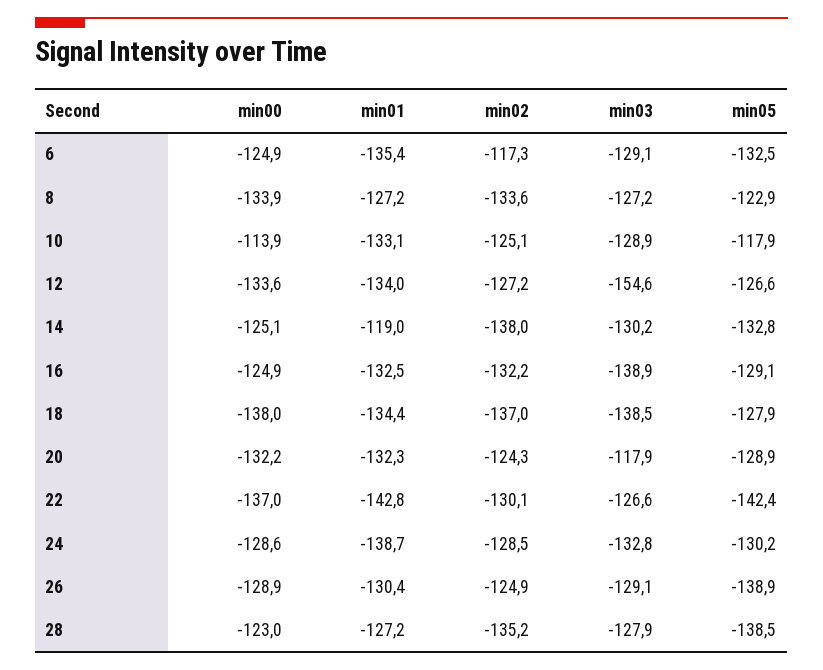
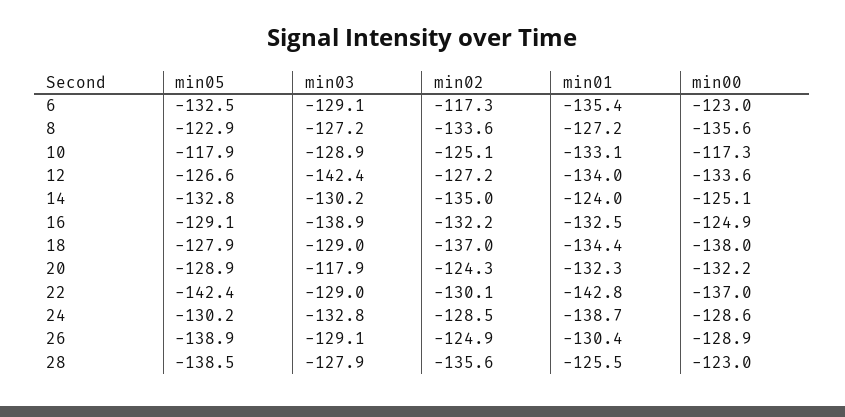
  {
    "min00": {
-     "6": -124.9,
+     "6": -123,
-     "8": -133.9,
+     "8": -135.6,
-     "10": -113.9,
+     "10": -117.3,
      "12": -133.6,
      "14": -125.1,
      "16": -124.9,
      "18": -138,
      "20": -132.2,
      "22": -137,
      "24": -128.6,
      "26": -128.9,
      "28": -123
    },
    "min01": {
      "6": -135.4,
      "8": -127.2,
      "10": -133.1,
      "12": -134,
-     "14": -119,
+     "14": -124,
      "16": -132.5,
      "18": -134.4,
      "20": -132.3,
      "22": -142.8,
      "24": -138.7,
      "26": -130.4,
-     "28": -127.2
+     "28": -125.5
    },
    "min02": {
      "6": -117.3,
      "8": -133.6,
      "10": -125.1,
      "12": -127.2,
-     "14": -138,
+     "14": -135,
      "16": -132.2,
      "18": -137,
      "20": -124.3,
      "22": -130.1,
      "24": -128.5,
      "26": -124.9,
-     "28": -135.2
+     "28": -135.6
    },
    "min03": {
      "6": -129.1,
      "8": -127.2,
      "10": -128.9,
-     "12": -154.6,
+     "12": -142.4,
      "14": -130.2,
      "16": -138.9,
-     "18": -138.5,
+     "18": -129,
      "20": -117.9,
-     "22": -126.6,
+     "22": -129,
      "24": -132.8,
      "26": -129.1,
      "28": -127.9
    },
    "min05": {
      "6": -132.5,
      "8": -122.9,
      "10": -117.9,
      "12": -126.6,
      "14": -132.8,
      "16": -129.1,
      "18": -127.9,
      "20": -128.9,
      "22": -142.4,
      "24": -130.2,
      "26": -138.9,
      "28": -138.5
    }
  }

